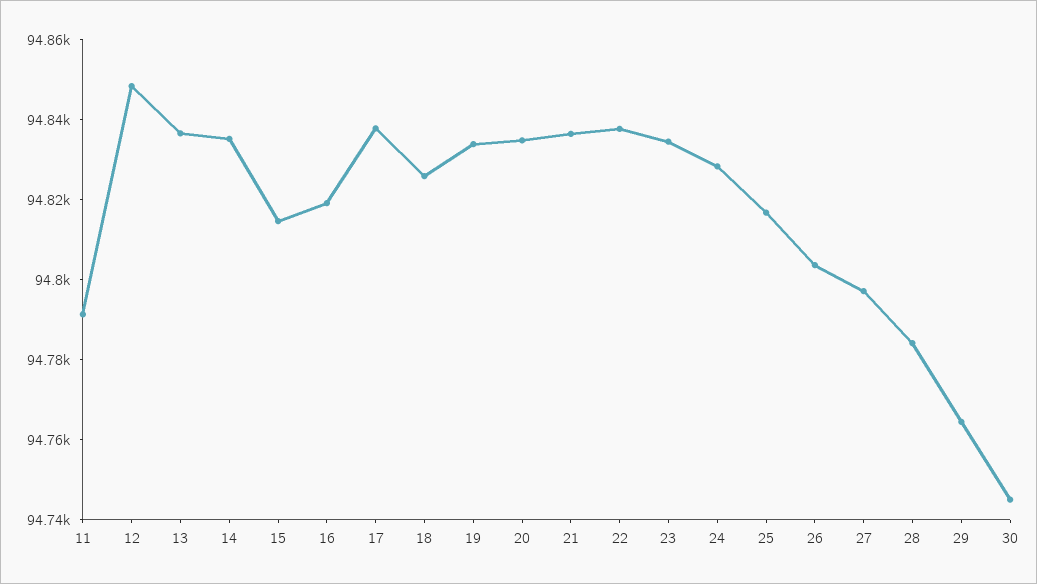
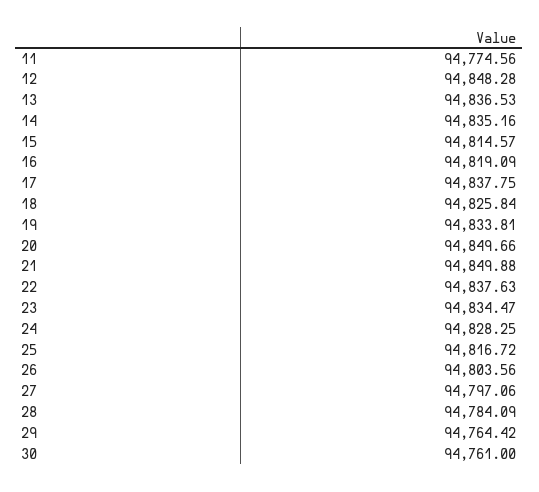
  {
-   "11": 94790,
+   "11": 94774.56,
    "12": 94848.28,
    "13": 94836.53,
    "14": 94835.16,
    "15": 94814.57,
    "16": 94819.09,
    "17": 94837.75,
    "18": 94825.84,
    "19": 94833.81,
-   "20": 94835,
+   "20": 94849.66,
-   "21": 94835,
+   "21": 94849.88,
    "22": 94837.63,
    "23": 94834.47,
    "24": 94828.25,
    "25": 94816.72,
    "26": 94803.56,
    "27": 94797.06,
    "28": 94784.09,
    "29": 94764.42,
-   "30": 94745
+   "30": 94761
  }

